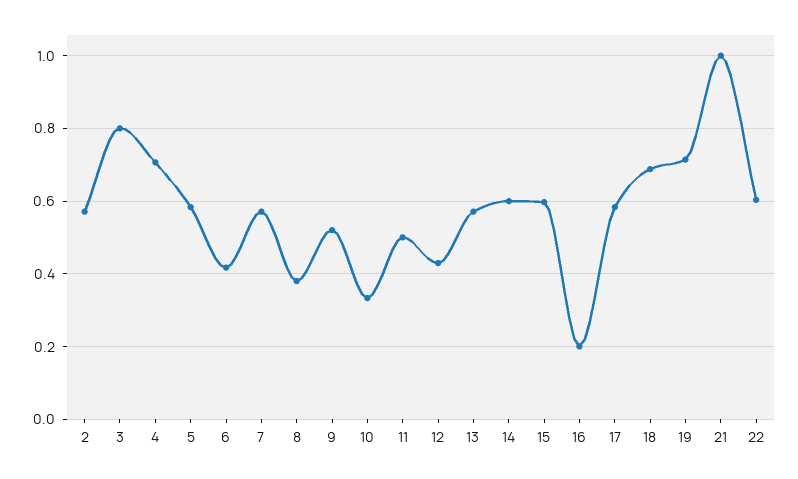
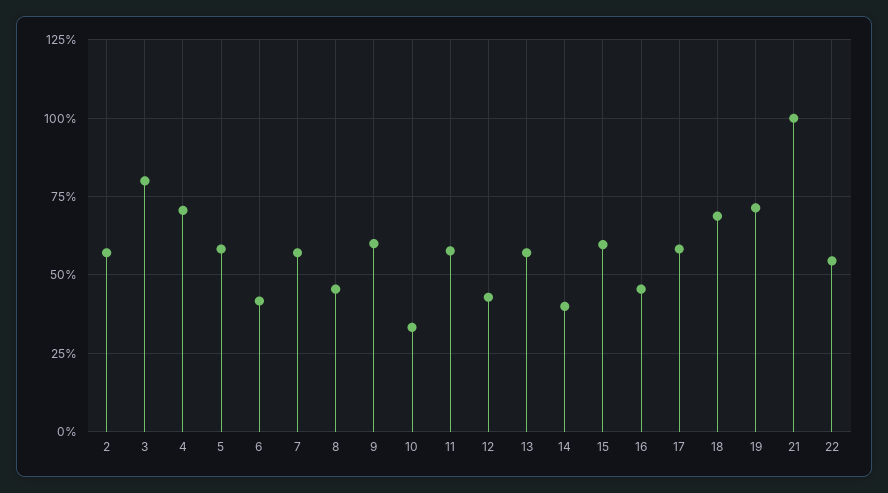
  {
    "2": 0.58,
    "3": 0.8,
    "4": 0.7,
    "5": 0.58,
    "6": 0.42,
    "7": 0.58,
-   "8": 0.38,
+   "8": 0.45,
-   "9": 0.52,
+   "9": 0.6,
    "10": 0.34,
-   "11": 0.5,
+   "11": 0.575,
    "12": 0.42,
    "13": 0.58,
-   "14": 0.6,
+   "14": 0.4,
    "15": 0.6,
-   "16": 0.2,
+   "16": 0.45,
    "17": 0.58,
    "18": 0.68,
    "19": 0.72,
    "21": 1,
-   "22": 0.6
+   "22": 0.55
  }

